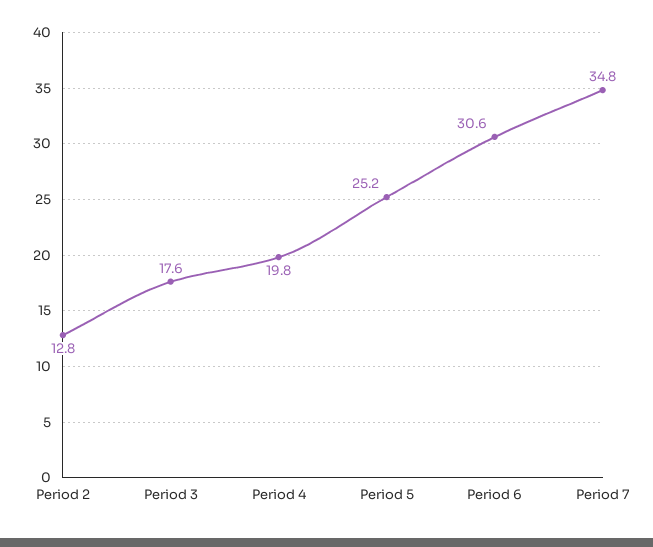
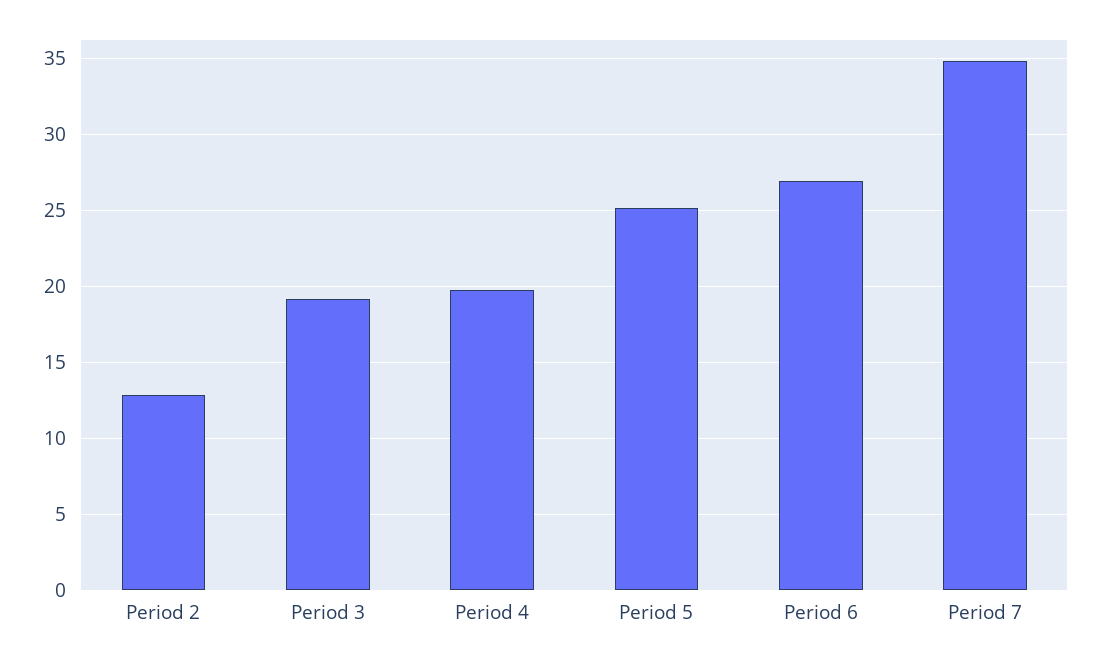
  {
    "Period 2": 12.8,
-   "Period 3": 17.6,
+   "Period 3": 19,
    "Period 4": 19.8,
    "Period 5": 25.2,
-   "Period 6": 30.6,
+   "Period 6": 27,
    "Period 7": 34.8
  }

